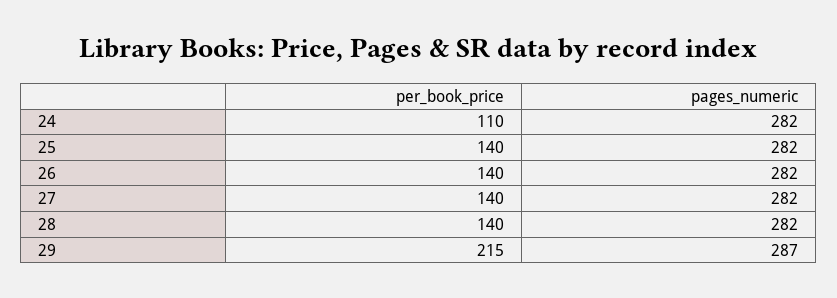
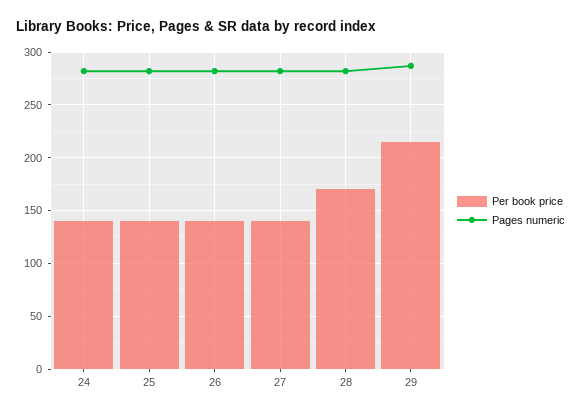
  {
    "per_book_price": {
-     "24": 110,
+     "24": 140,
      "25": 140,
      "26": 140,
      "27": 140,
-     "28": 140,
+     "28": 170,
      "29": 215
    },
    "pages_numeric": {
      "24": 282,
      "25": 282,
      "26": 282,
      "27": 282,
      "28": 282,
      "29": 287
    }
  }

